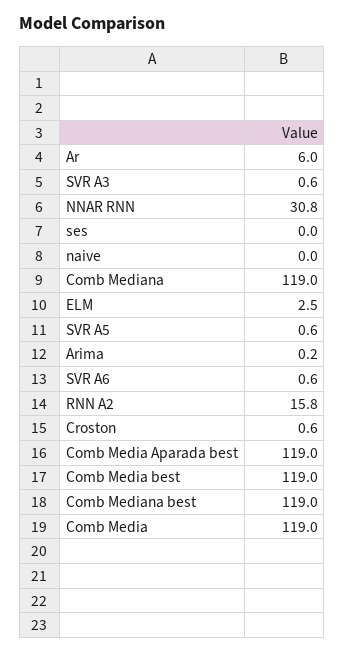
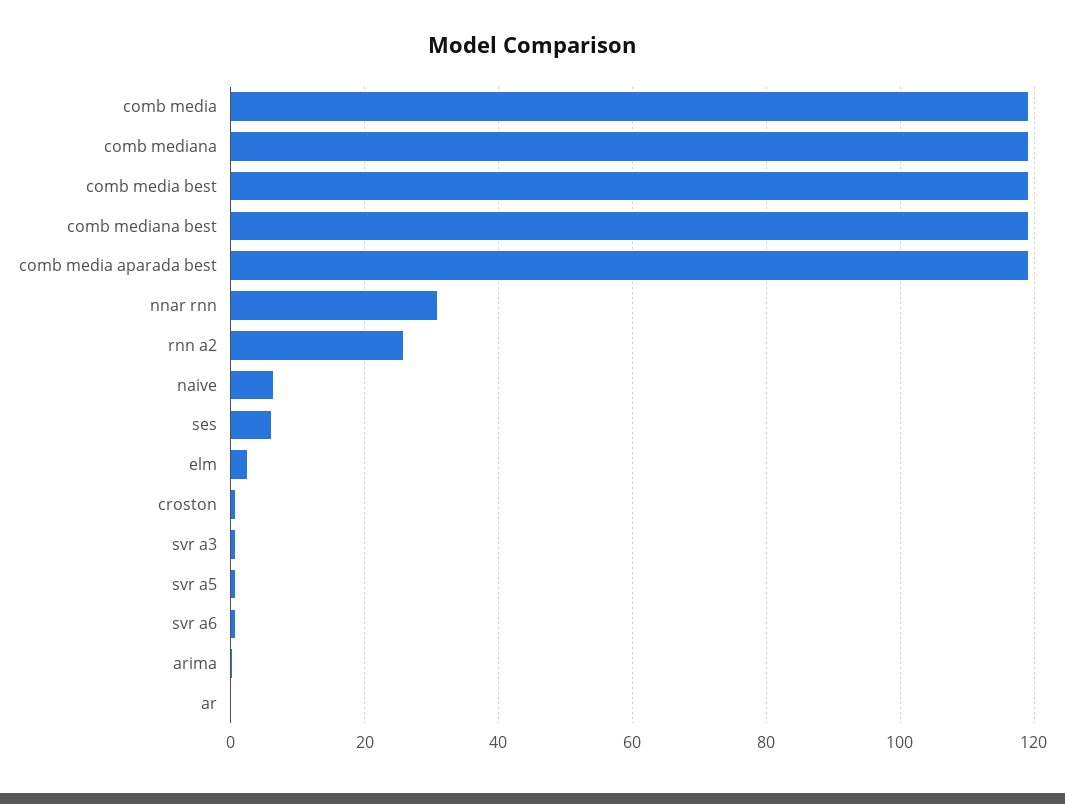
  {
-   "Ar": 6,
+   "Ar": 0,
    "SVR A3": 0.6,
    "NNAR RNN": 30.8,
-   "ses": 0,
+   "ses": 6,
-   "naive": 0,
+   "naive": 6,
    "Comb Mediana": 119,
    "ELM": 2.5,
    "SVR A5": 0.6,
    "Arima": 0.2,
    "SVR A6": 0.6,
-   "RNN A2": 15.8,
+   "RNN A2": 26,
    "Croston": 0.6,
    "Comb Media Aparada best": 119,
    "Comb Media best": 119,
    "Comb Mediana best": 119,
    "Comb Media": 119
  }

